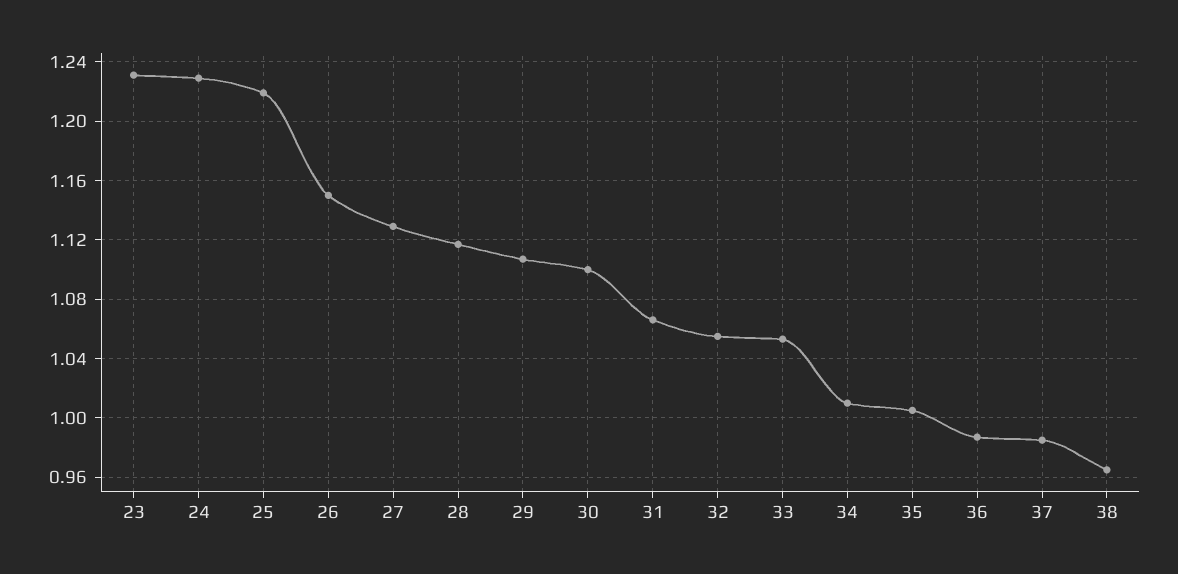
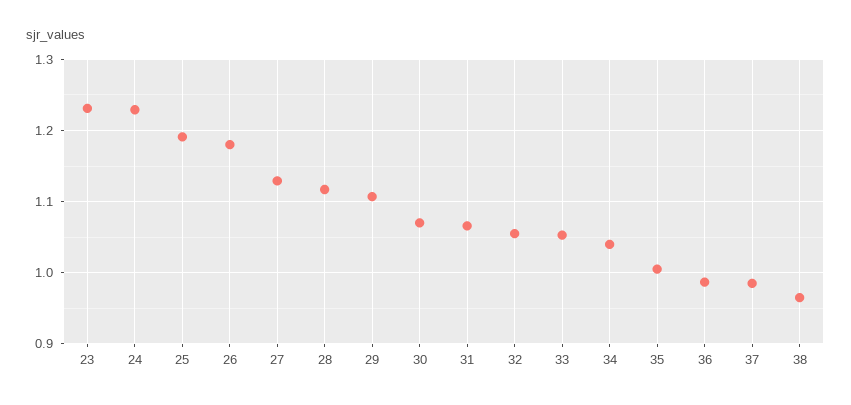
  {
    "23": 1.23,
    "24": 1.23,
-   "25": 1.22,
+   "25": 1.19,
-   "26": 1.15,
+   "26": 1.18,
    "27": 1.13,
    "28": 1.115,
    "29": 1.105,
-   "30": 1.1,
+   "30": 1.07,
    "31": 1.065,
    "32": 1.055,
    "33": 1.055,
-   "34": 1.01,
+   "34": 1.04,
    "35": 1.005,
    "36": 0.985,
    "37": 0.985,
    "38": 0.965
  }

